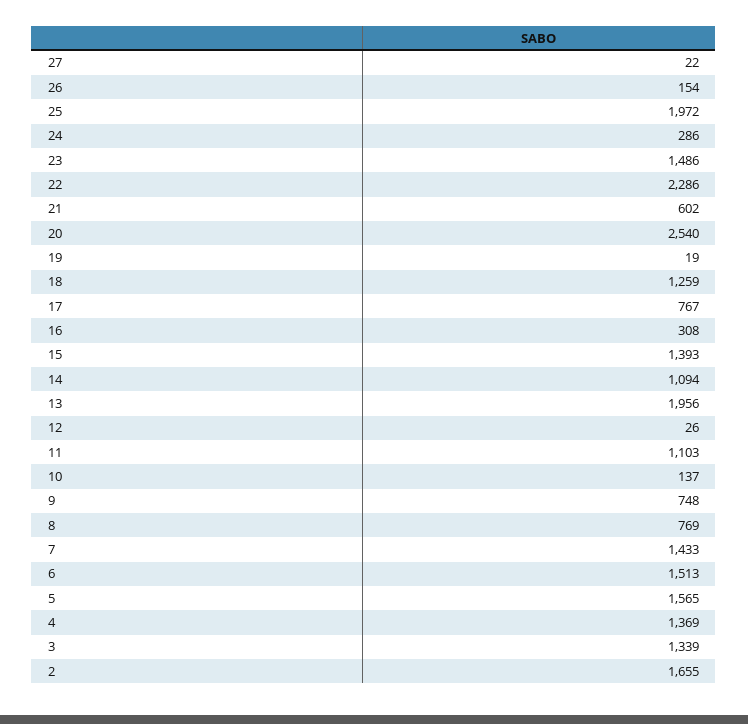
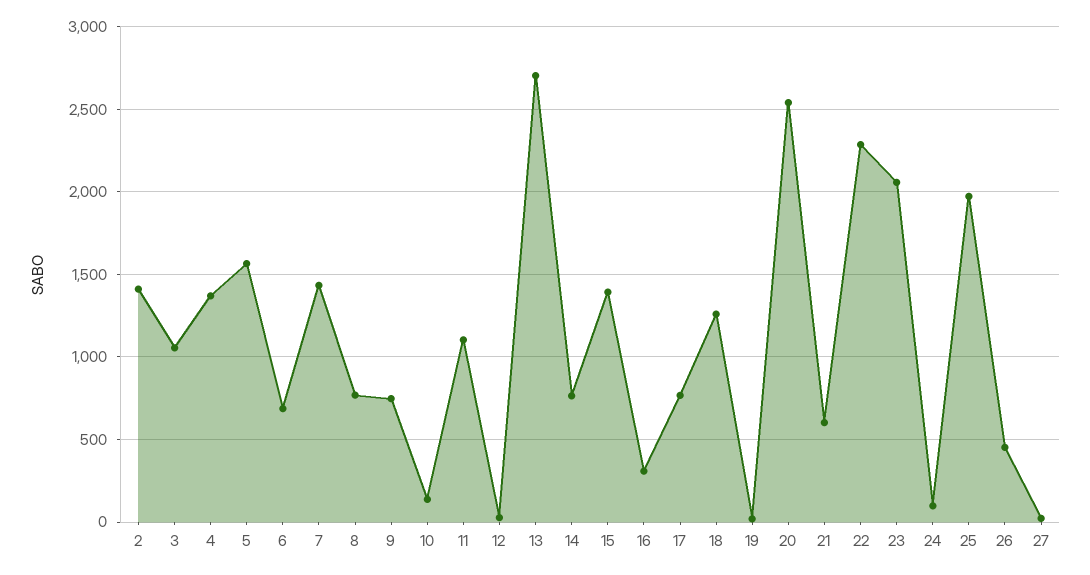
  {
    "27": 22,
-   "26": 154,
+   "26": 450,
    "25": 1972,
-   "24": 286,
+   "24": 100,
-   "23": 1486,
+   "23": 2050,
    "22": 2286,
    "21": 602,
    "20": 2540,
    "19": 19,
    "18": 1259,
    "17": 767,
    "16": 308,
    "15": 1393,
-   "14": 1094,
+   "14": 750,
-   "13": 1956,
+   "13": 2700,
    "12": 26,
    "11": 1103,
    "10": 137,
    "9": 748,
    "8": 769,
    "7": 1433,
-   "6": 1513,
+   "6": 700,
    "5": 1565,
    "4": 1369,
-   "3": 1339,
+   "3": 1050,
-   "2": 1655
+   "2": 1400
  }

